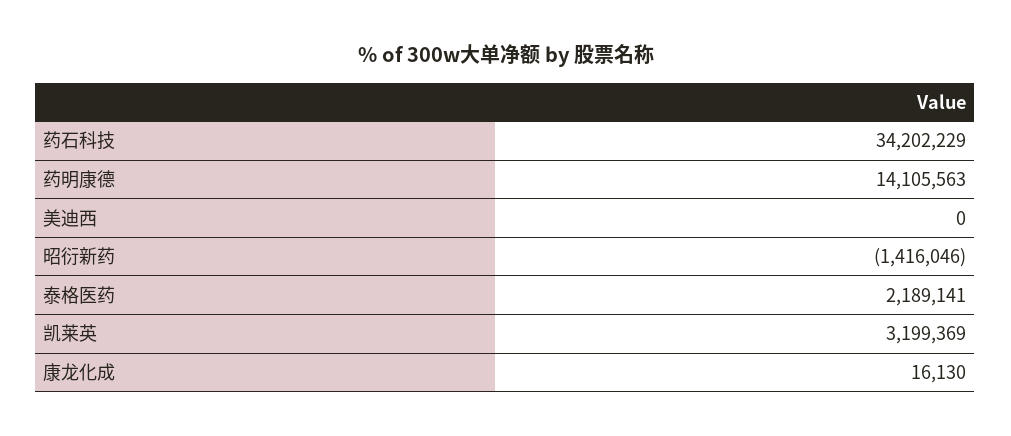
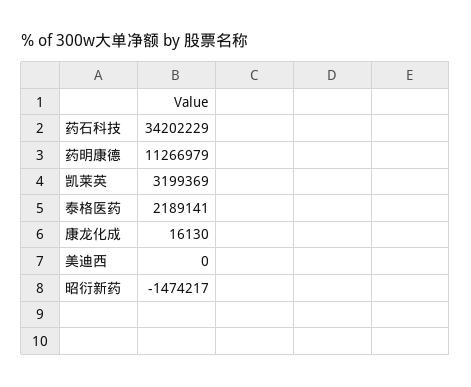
  {
    "药石科技": 34202229,
-   "药明康德": 14105563,
+   "药明康德": 11266979,
    "美迪西": 0,
-   "昭衍新药": -1416046,
+   "昭衍新药": -1474217,
    "泰格医药": 2189141,
    "凯莱英": 3199369,
    "康龙化成": 16130
  }

